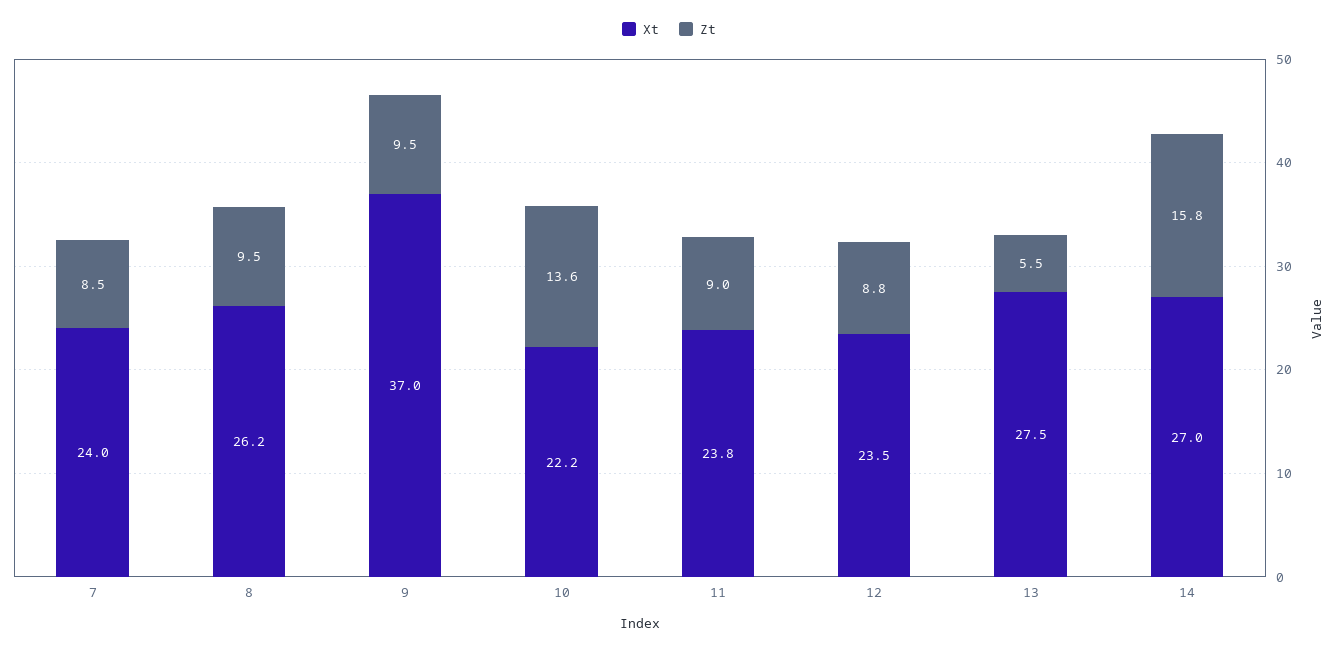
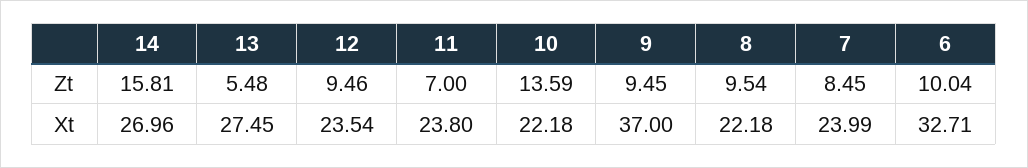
  {
    "Xt": {
      "7": 23.99,
-     "8": 26.2,
+     "8": 22.18,
      "9": 37,
      "10": 22.18,
      "11": 23.8,
      "12": 23.54,
      "13": 27.45,
-     "14": 26.96
+     "14": 26.96,
+     "6": 32.71
    },
    "Zt": {
      "7": 8.45,
      "8": 9.54,
      "9": 9.45,
      "10": 13.59,
-     "11": 9,
+     "11": 7,
-     "12": 8.8,
+     "12": 9.46,
      "13": 5.48,
-     "14": 15.81
+     "14": 15.81,
+     "6": 10.04
    }
  }

